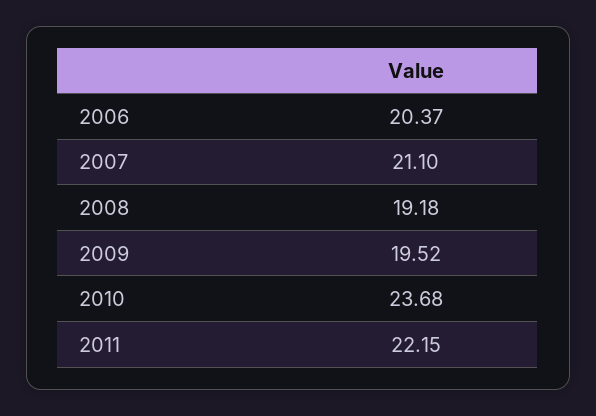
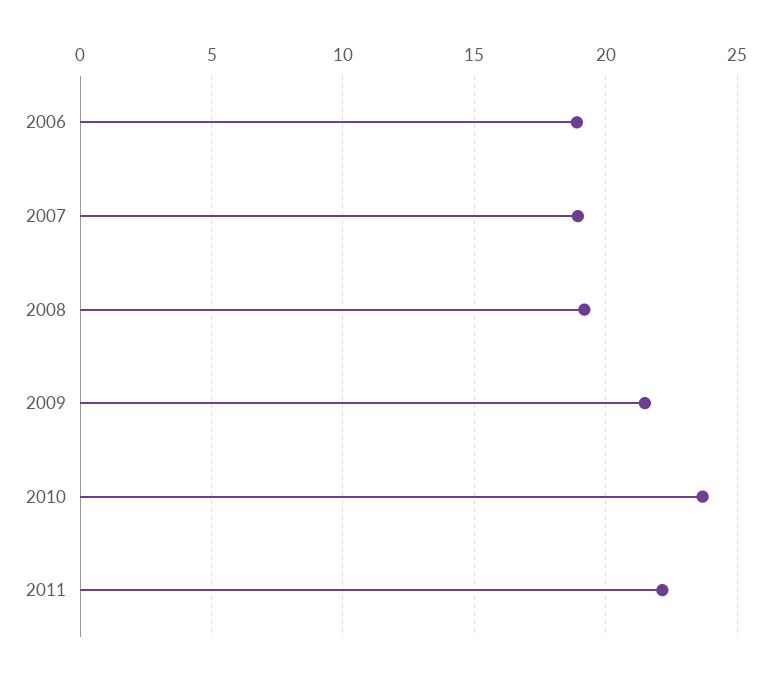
  {
-   "2006": 20.37,
+   "2006": 19,
-   "2007": 21.1,
+   "2007": 19,
    "2008": 19.18,
-   "2009": 19.52,
+   "2009": 21.5,
    "2010": 23.68,
    "2011": 22.15
  }

